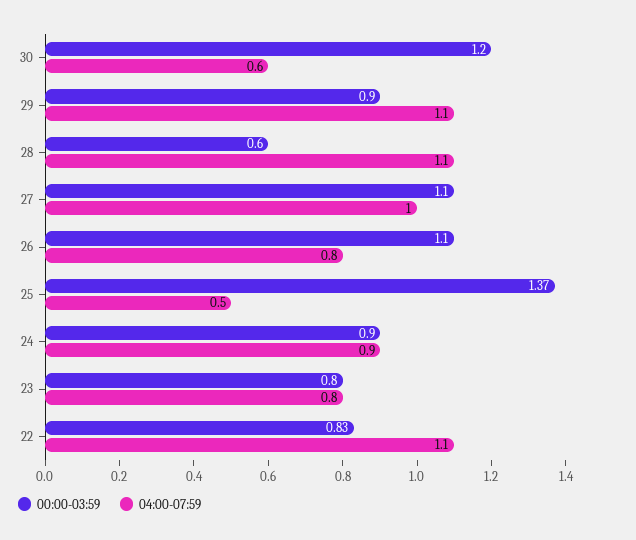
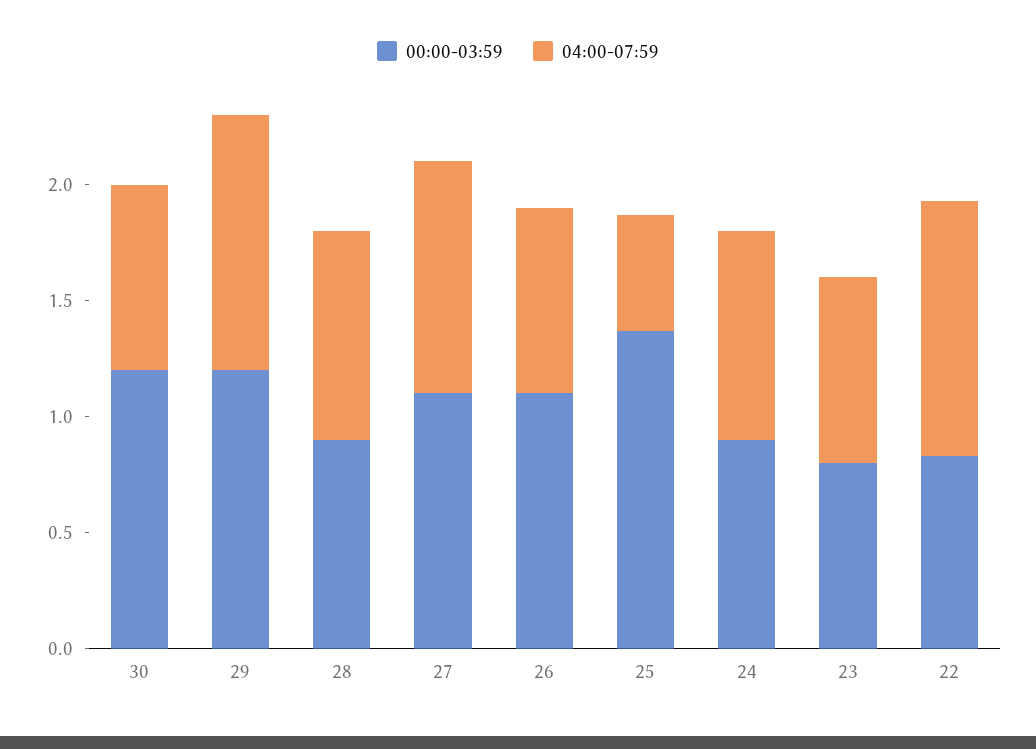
  {
    "00:00-03:59": {
      "30": 1.2,
-     "29": 0.9,
+     "29": 1.2,
-     "28": 0.6,
+     "28": 0.9,
      "27": 1.1,
      "26": 1.1,
      "25": 1.37,
      "24": 0.9,
      "23": 0.8,
      "22": 0.83
    },
    "04:00-07:59": {
-     "30": 0.6,
+     "30": 0.8,
      "29": 1.1,
-     "28": 1.1,
+     "28": 0.9,
      "27": 1,
      "26": 0.8,
      "25": 0.5,
      "24": 0.9,
      "23": 0.8,
      "22": 1.1
    }
  }

